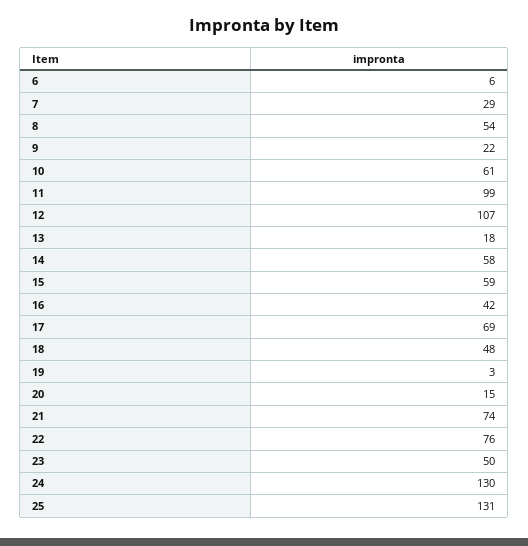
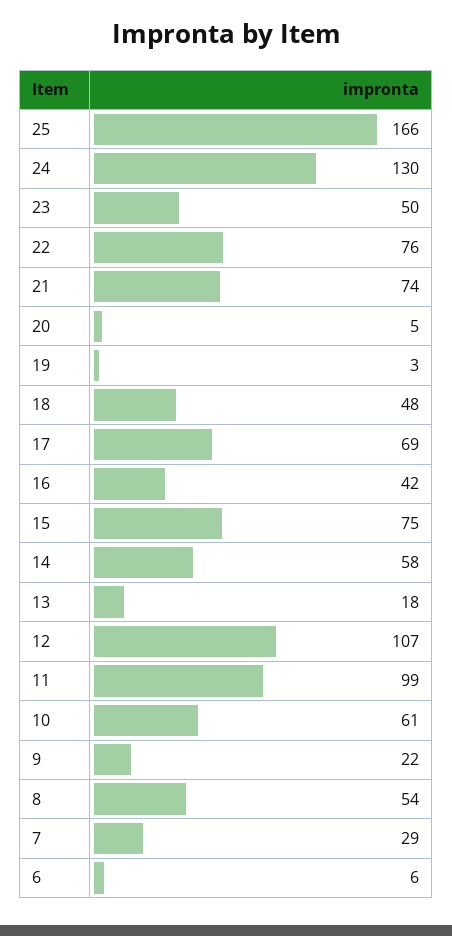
  {
    "6": 6,
    "7": 29,
    "8": 54,
    "9": 22,
    "10": 61,
    "11": 99,
    "12": 107,
    "13": 18,
    "14": 58,
-   "15": 59,
+   "15": 75,
    "16": 42,
    "17": 69,
    "18": 48,
    "19": 3,
-   "20": 15,
+   "20": 5,
    "21": 74,
    "22": 76,
    "23": 50,
    "24": 130,
-   "25": 131
+   "25": 166
  }

